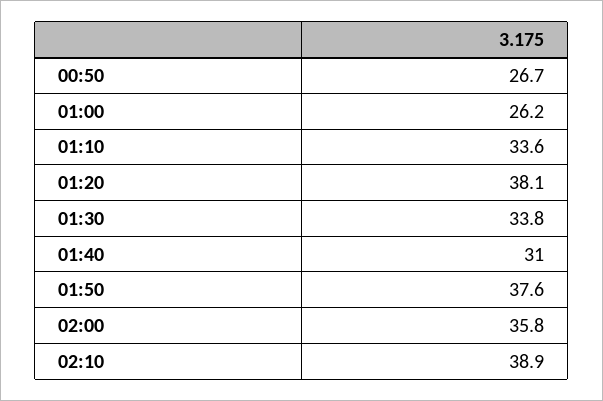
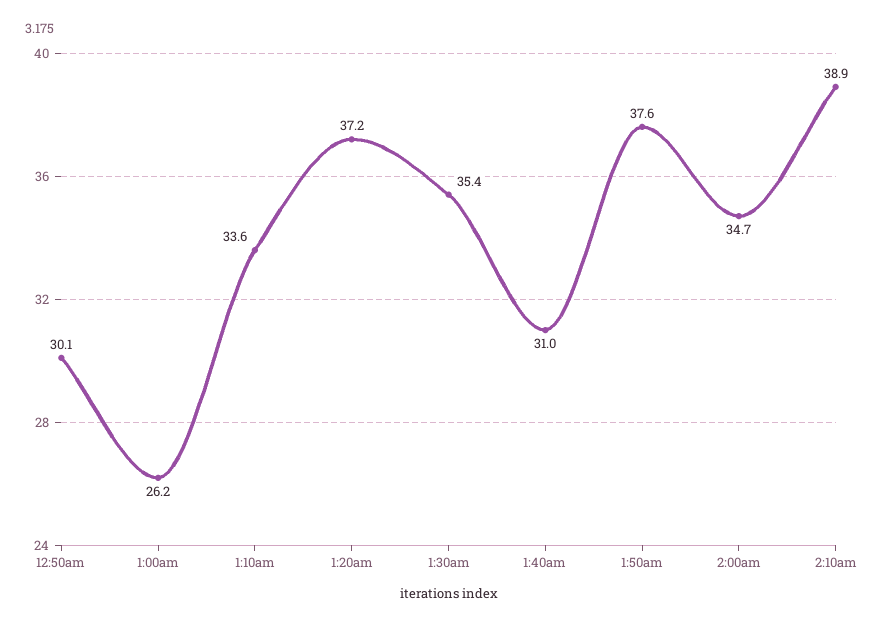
  {
-   "00:50": 26.7,
+   "00:50": 30.1,
    "01:00": 26.2,
    "01:10": 33.6,
-   "01:20": 38.1,
+   "01:20": 37.2,
-   "01:30": 33.8,
+   "01:30": 35.4,
    "01:40": 31,
    "01:50": 37.6,
-   "02:00": 35.8,
+   "02:00": 34.7,
    "02:10": 38.9
  }

